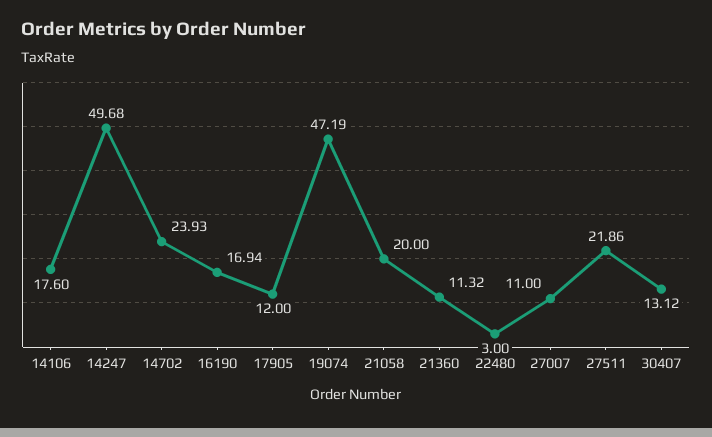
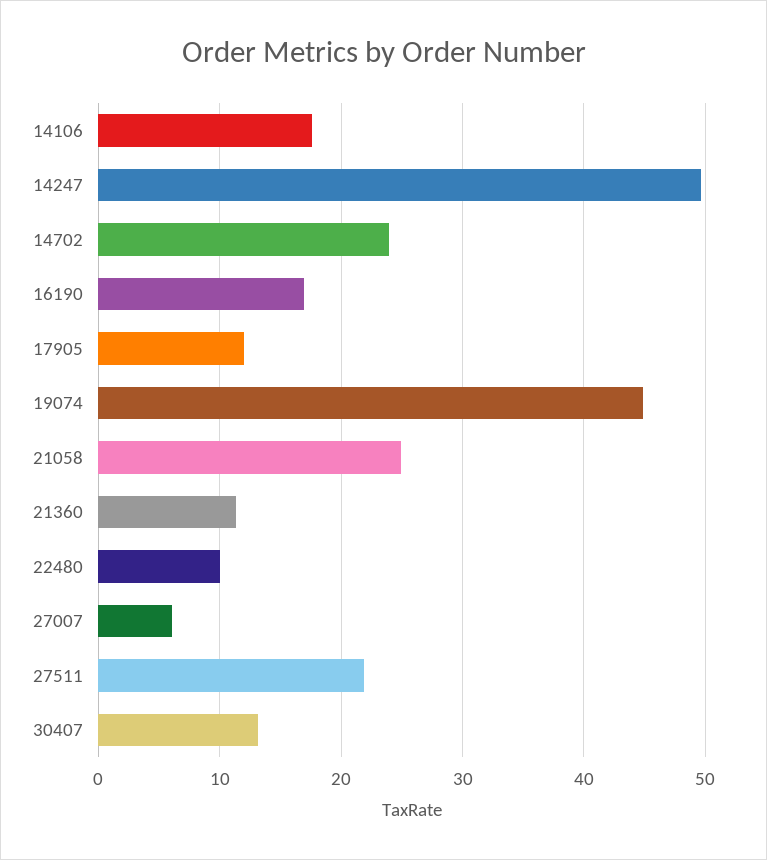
  {
    "14106": 17.6,
    "14247": 49.68,
    "14702": 23.93,
    "16190": 16.94,
    "17905": 12,
-   "19074": 47.19,
+   "19074": 45,
-   "21058": 20,
+   "21058": 25,
    "21360": 11.32,
-   "22480": 3,
+   "22480": 10,
-   "27007": 11,
+   "27007": 6,
    "27511": 21.86,
    "30407": 13.12
  }

